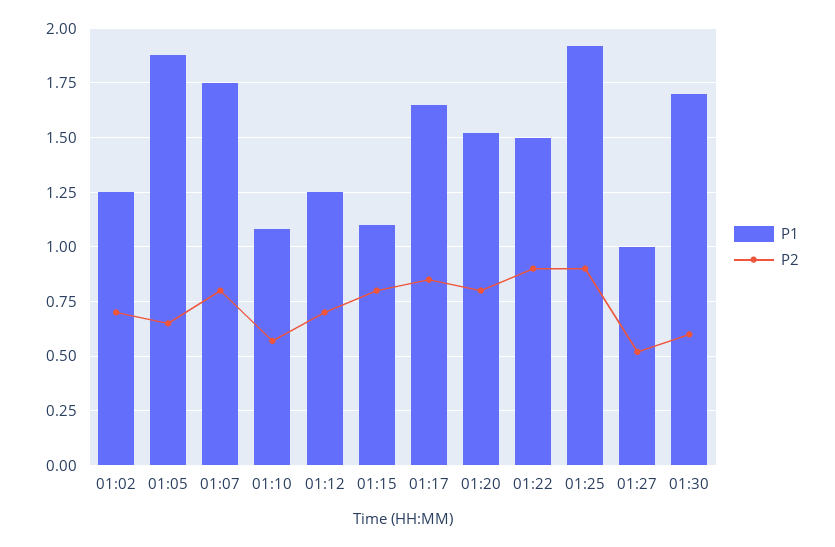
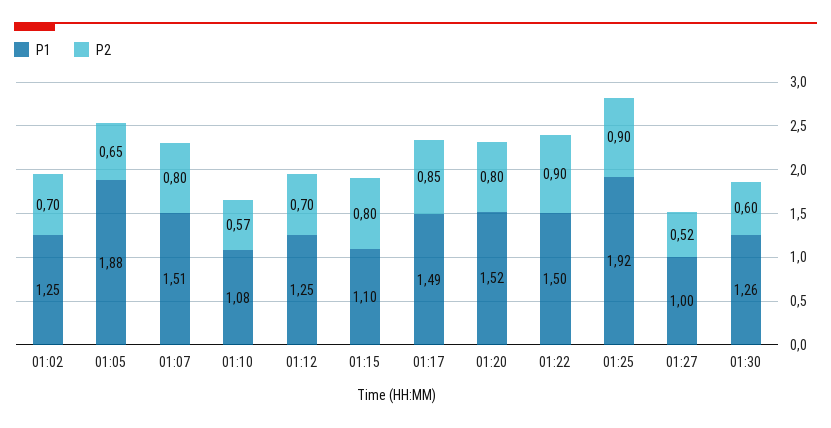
  {
    "P1": {
      "01:02": 1.25,
      "01:05": 1.88,
-     "01:07": 1.75,
+     "01:07": 1.51,
      "01:10": 1.08,
      "01:12": 1.25,
      "01:15": 1.1,
-     "01:17": 1.65,
+     "01:17": 1.49,
      "01:20": 1.52,
      "01:22": 1.5,
      "01:25": 1.92,
      "01:27": 1,
-     "01:30": 1.7
+     "01:30": 1.26
    },
    "P2": {
      "01:02": 0.7,
      "01:05": 0.65,
      "01:07": 0.8,
      "01:10": 0.57,
      "01:12": 0.7,
      "01:15": 0.8,
      "01:17": 0.85,
      "01:20": 0.8,
      "01:22": 0.9,
      "01:25": 0.9,
      "01:27": 0.52,
      "01:30": 0.6
    }
  }

